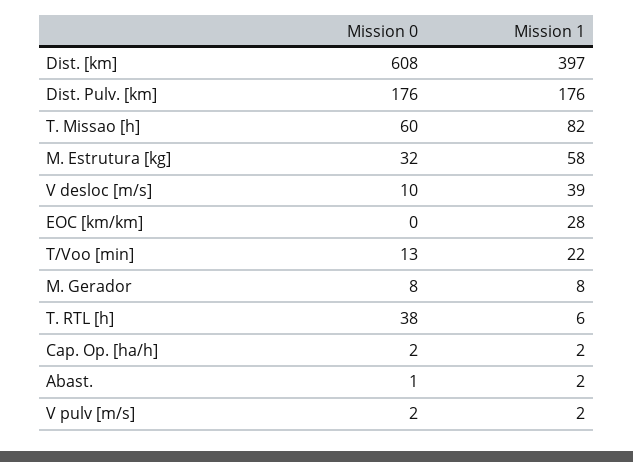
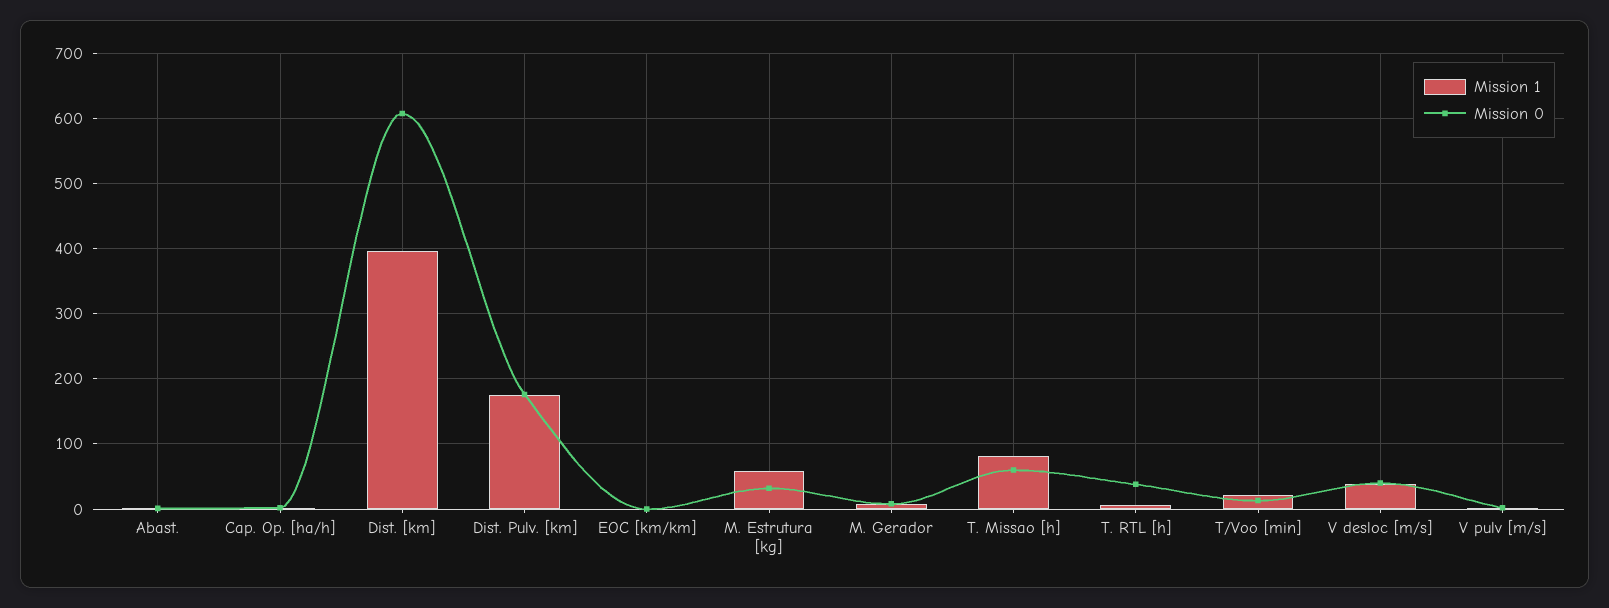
  {
    "Mission 0": {
      "Dist. [km]": 608,
      "Dist. Pulv. [km]": 176,
      "T. Missao [h]": 60,
      "M. Estrutura [kg]": 32,
-     "V desloc [m/s]": 10,
+     "V desloc [m/s]": 40,
      "EOC [km/km]": 0,
      "T/Voo [min]": 13,
      "M. Gerador": 8,
      "T. RTL [h]": 38,
      "Cap. Op. [ha/h]": 2,
      "Abast.": 1,
      "V pulv [m/s]": 2
    },
    "Mission 1": {
      "Dist. [km]": 397,
      "Dist. Pulv. [km]": 176,
      "T. Missao [h]": 82,
      "M. Estrutura [kg]": 58,
      "V desloc [m/s]": 39,
-     "EOC [km/km]": 28,
+     "EOC [km/km]": 0,
      "T/Voo [min]": 22,
      "M. Gerador": 8,
      "T. RTL [h]": 6,
      "Cap. Op. [ha/h]": 2,
      "Abast.": 2,
      "V pulv [m/s]": 2
    }
  }

